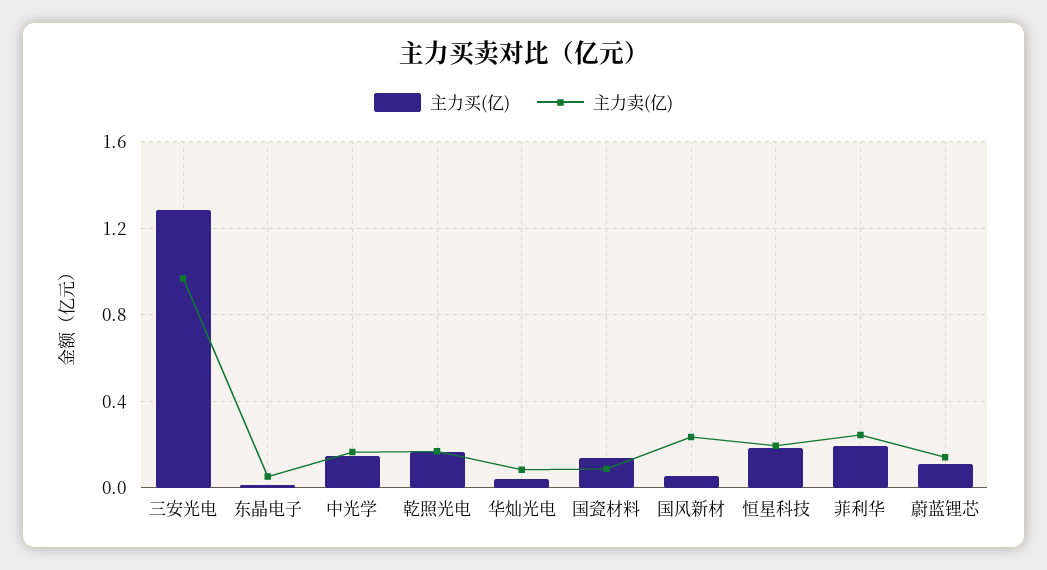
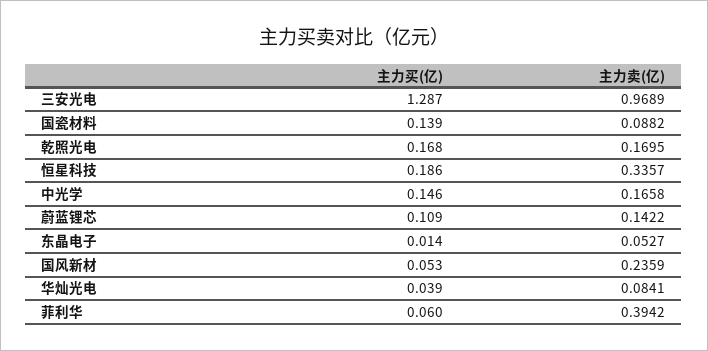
  {
    "主力买(亿)": {
      "三安光电": 1.287,
      "东晶电子": 0.014,
      "中光学": 0.146,
      "乾照光电": 0.168,
      "华灿光电": 0.039,
      "国瓷材料": 0.139,
      "国风新材": 0.053,
      "恒星科技": 0.186,
-     "菲利华": 0.2,
+     "菲利华": 0.06,
      "蔚蓝锂芯": 0.109
    },
    "主力卖(亿)": {
      "三安光电": 0.9689,
      "东晶电子": 0.0527,
      "中光学": 0.1658,
      "乾照光电": 0.1695,
      "华灿光电": 0.0841,
      "国瓷材料": 0.0882,
      "国风新材": 0.2359,
-     "恒星科技": 0.2,
+     "恒星科技": 0.3357,
-     "菲利华": 0.25,
+     "菲利华": 0.3942,
      "蔚蓝锂芯": 0.1422
    }
  }

